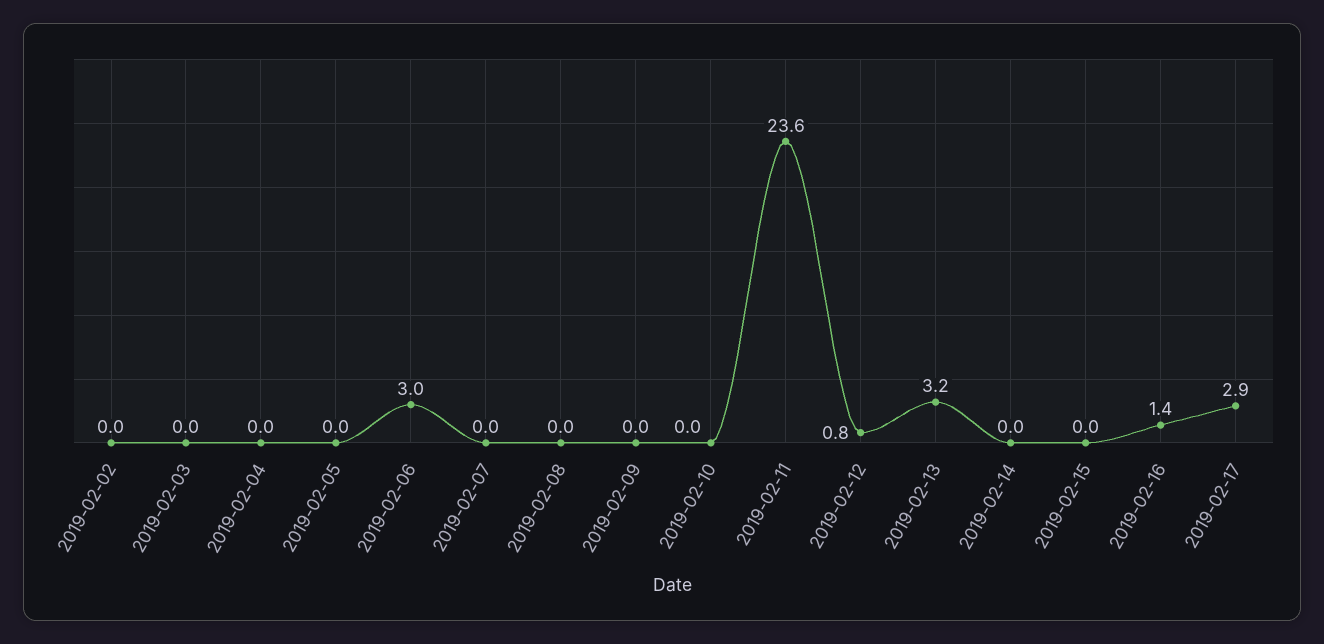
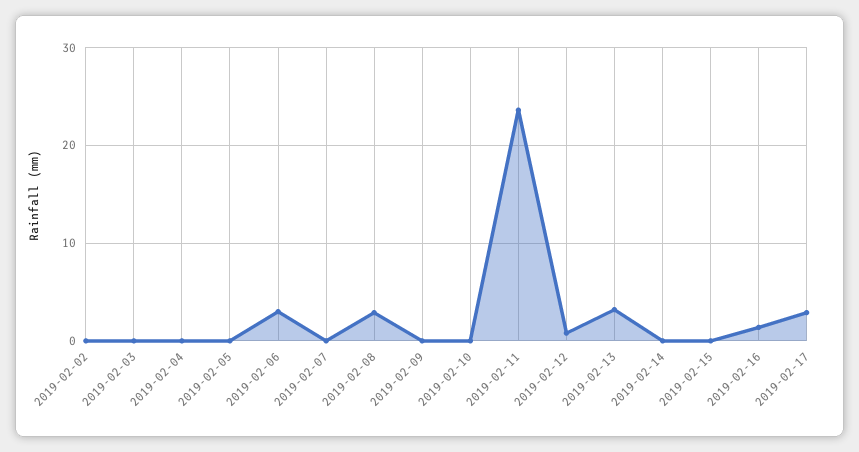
  {
    "2019-02-02": 0,
    "2019-02-03": 0,
    "2019-02-04": 0,
    "2019-02-05": 0,
    "2019-02-06": 3,
    "2019-02-07": 0,
-   "2019-02-08": 0,
+   "2019-02-08": 3,
    "2019-02-09": 0,
    "2019-02-10": 0,
    "2019-02-11": 23.6,
    "2019-02-12": 0.8,
    "2019-02-13": 3.2,
    "2019-02-14": 0,
    "2019-02-15": 0,
    "2019-02-16": 1.4,
    "2019-02-17": 2.9
  }

